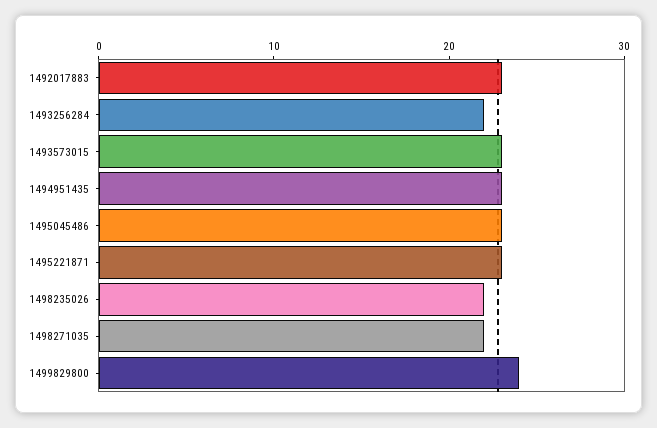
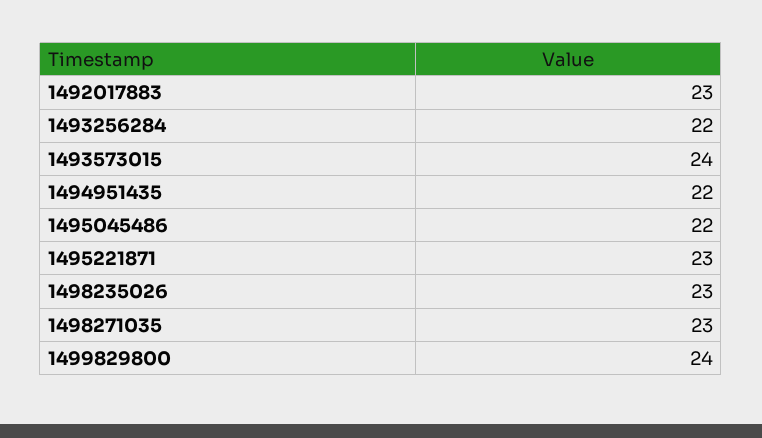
  {
    "1492017883": 23,
    "1493256284": 22,
-   "1493573015": 23,
+   "1493573015": 24,
-   "1494951435": 23,
+   "1494951435": 22,
-   "1495045486": 23,
+   "1495045486": 22,
    "1495221871": 23,
-   "1498235026": 22,
+   "1498235026": 23,
-   "1498271035": 22,
+   "1498271035": 23,
    "1499829800": 24
  }

